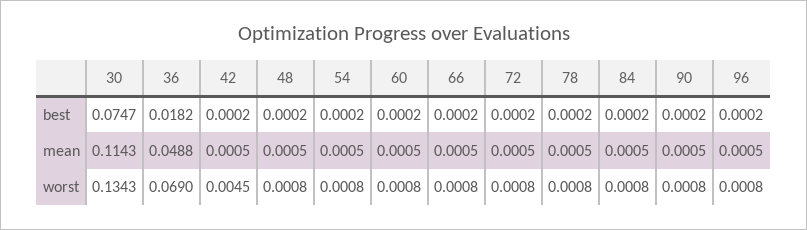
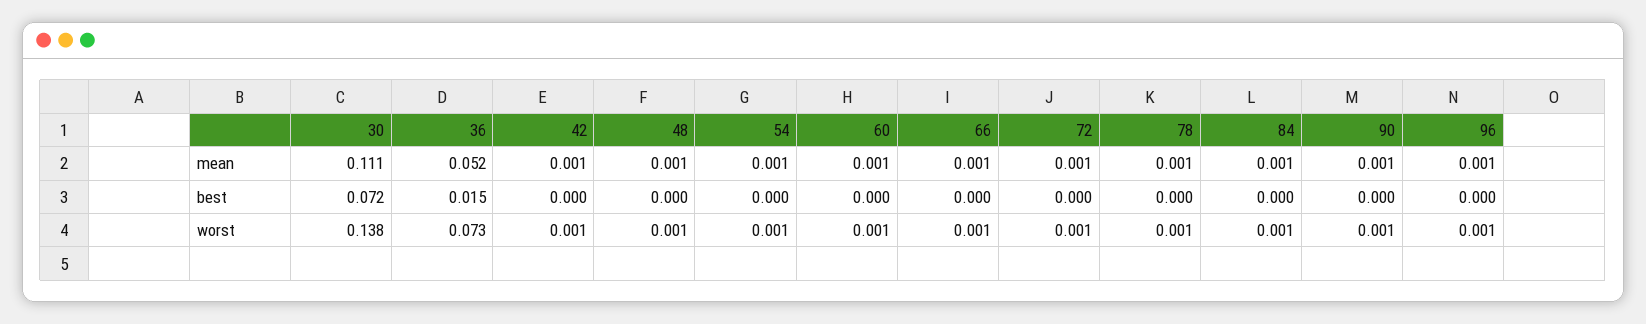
  {
    "30": {
-     "best": 0.0747,
+     "best": 0.072,
-     "mean": 0.1143,
+     "mean": 0.111,
-     "worst": 0.1343
+     "worst": 0.138
    },
    "36": {
-     "best": 0.0182,
+     "best": 0.015,
-     "mean": 0.0488,
+     "mean": 0.052,
-     "worst": 0.069
+     "worst": 0.073
    },
    "42": {
      "best": 0.0002,
      "mean": 0.0005,
-     "worst": 0.0045
+     "worst": 0.001
    },
    "48": {
      "best": 0.0002,
      "mean": 0.0005,
      "worst": 0.0008
    },
    "54": {
      "best": 0.0002,
      "mean": 0.0005,
      "worst": 0.0008
    },
    "60": {
      "best": 0.0002,
      "mean": 0.0005,
      "worst": 0.0008
    },
    "66": {
      "best": 0.0002,
      "mean": 0.0005,
      "worst": 0.0008
    },
    "72": {
      "best": 0.0002,
      "mean": 0.0005,
      "worst": 0.0008
    },
    "78": {
      "best": 0.0002,
      "mean": 0.0005,
      "worst": 0.0008
    },
    "84": {
      "best": 0.0002,
      "mean": 0.0005,
      "worst": 0.0008
    },
    "90": {
      "best": 0.0002,
      "mean": 0.0005,
      "worst": 0.0008
    },
    "96": {
      "best": 0.0002,
      "mean": 0.0005,
      "worst": 0.0008
    }
  }

